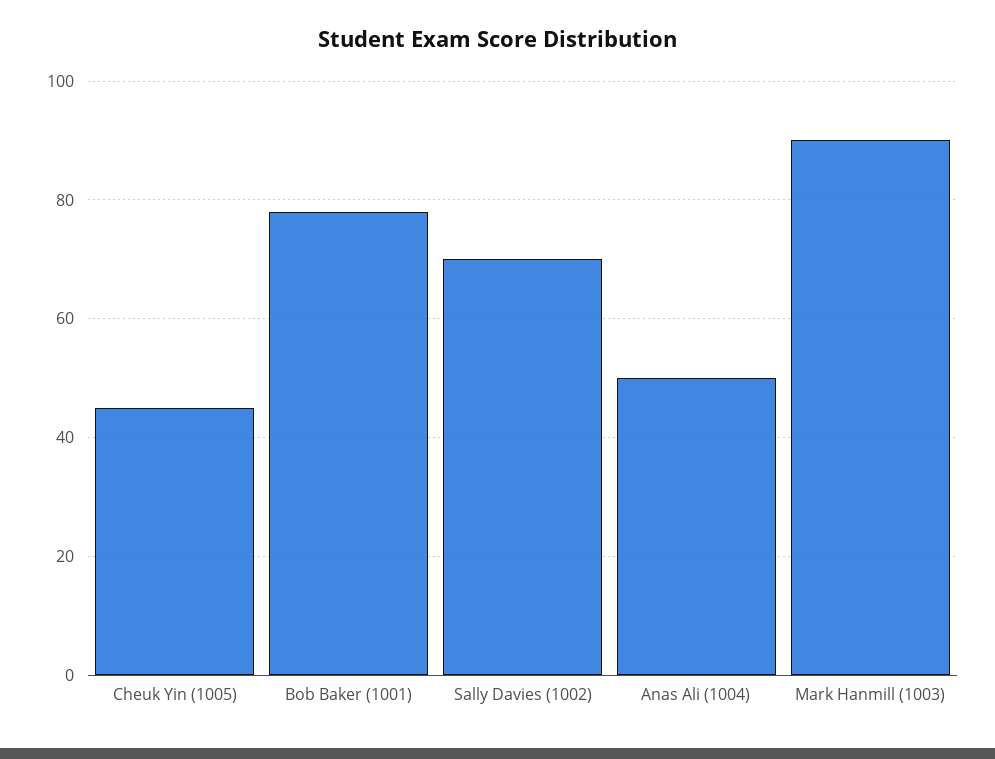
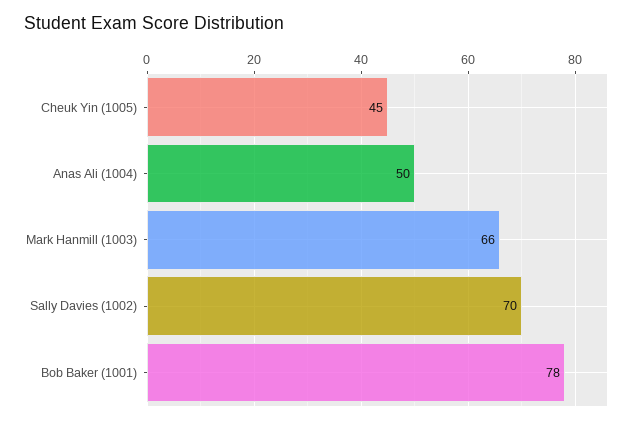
  {
    "Cheuk Yin (1005)": 45,
    "Bob Baker (1001)": 78,
    "Sally Davies (1002)": 70,
    "Anas Ali (1004)": 50,
-   "Mark Hanmill (1003)": 90
+   "Mark Hanmill (1003)": 66
  }

